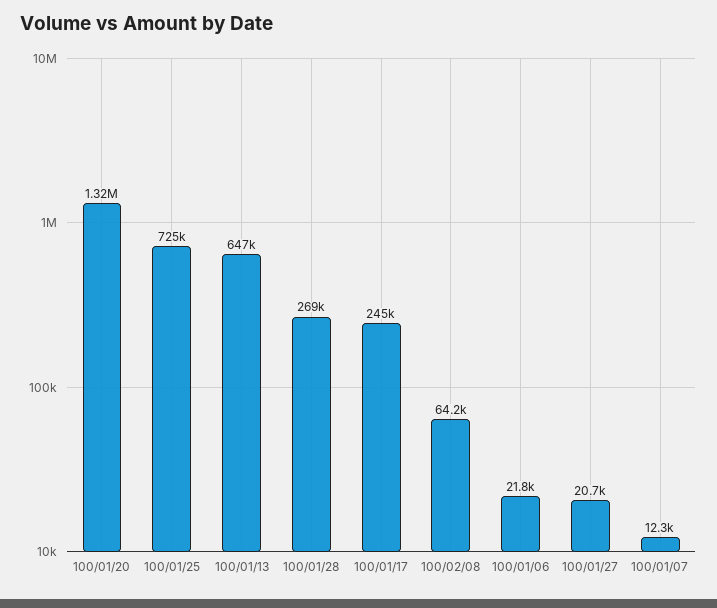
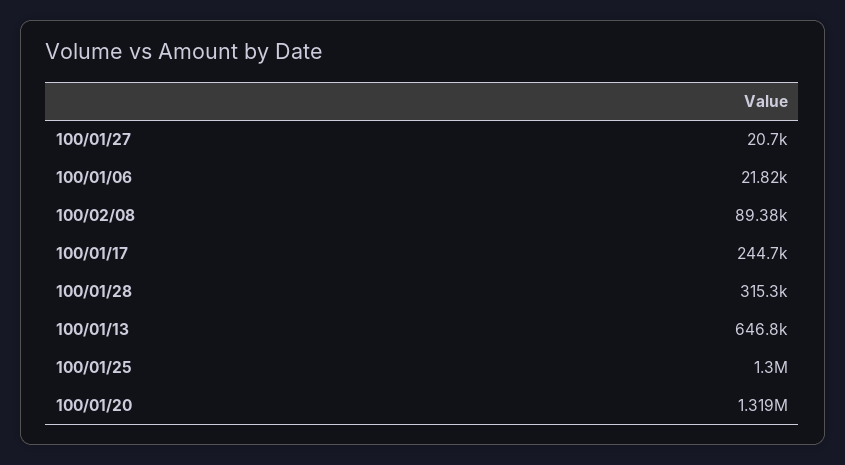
  {
    "100/01/20": 1319000,
-   "100/01/25": 725000,
+   "100/01/25": 1300000,
    "100/01/13": 646800,
-   "100/01/28": 269000,
+   "100/01/28": 315300,
    "100/01/17": 244700,
-   "100/02/08": 64200,
+   "100/02/08": 89380,
    "100/01/06": 21820,
-   "100/01/27": 20700,
+   "100/01/27": 20700
-   "100/01/07": 12300
  }

